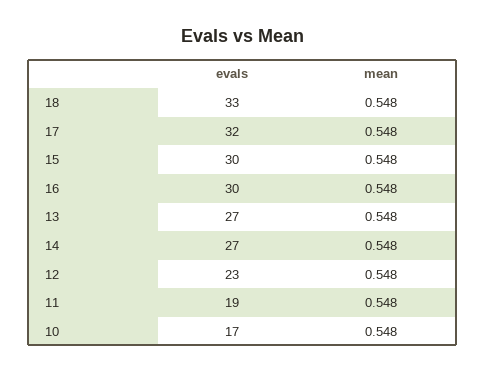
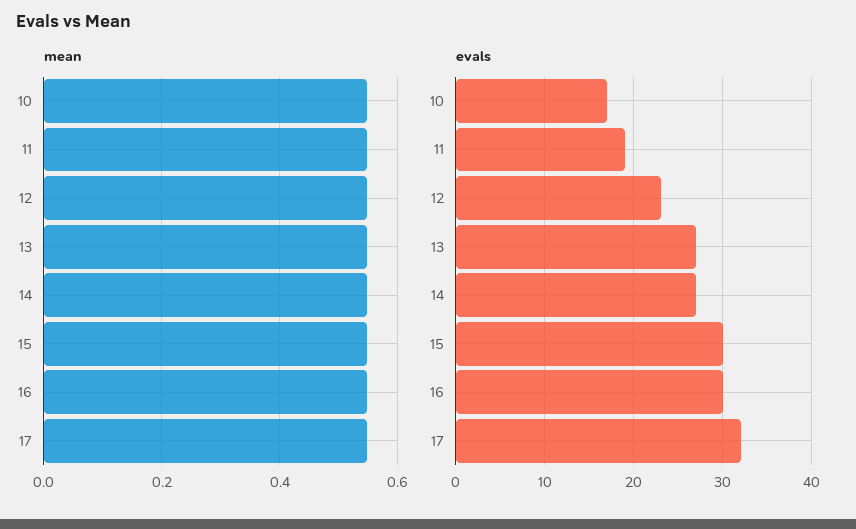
  {
    "evals": {
-     "18": 33,
      "17": 32,
      "15": 30,
      "16": 30,
      "13": 27,
      "14": 27,
      "12": 23,
      "11": 19,
      "10": 17
    },
    "mean": {
-     "18": 0.548,
      "17": 0.548,
      "15": 0.548,
      "16": 0.548,
      "13": 0.548,
      "14": 0.548,
      "12": 0.548,
      "11": 0.548,
      "10": 0.548
    }
  }

